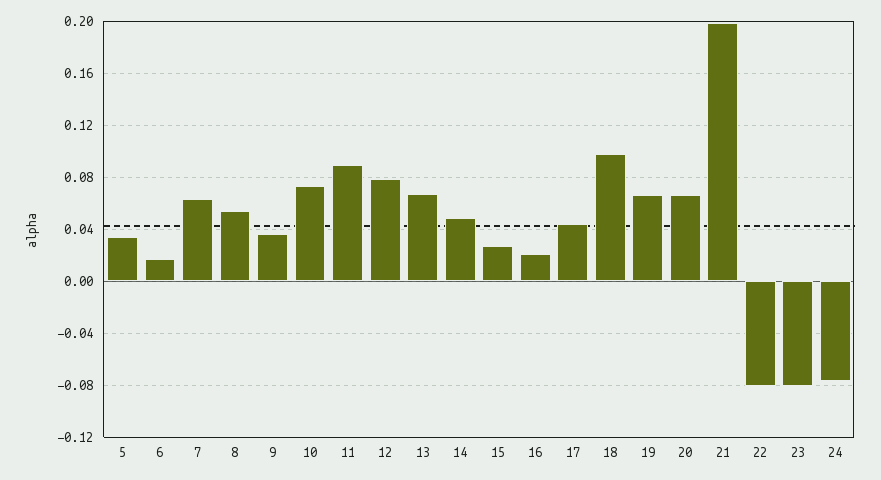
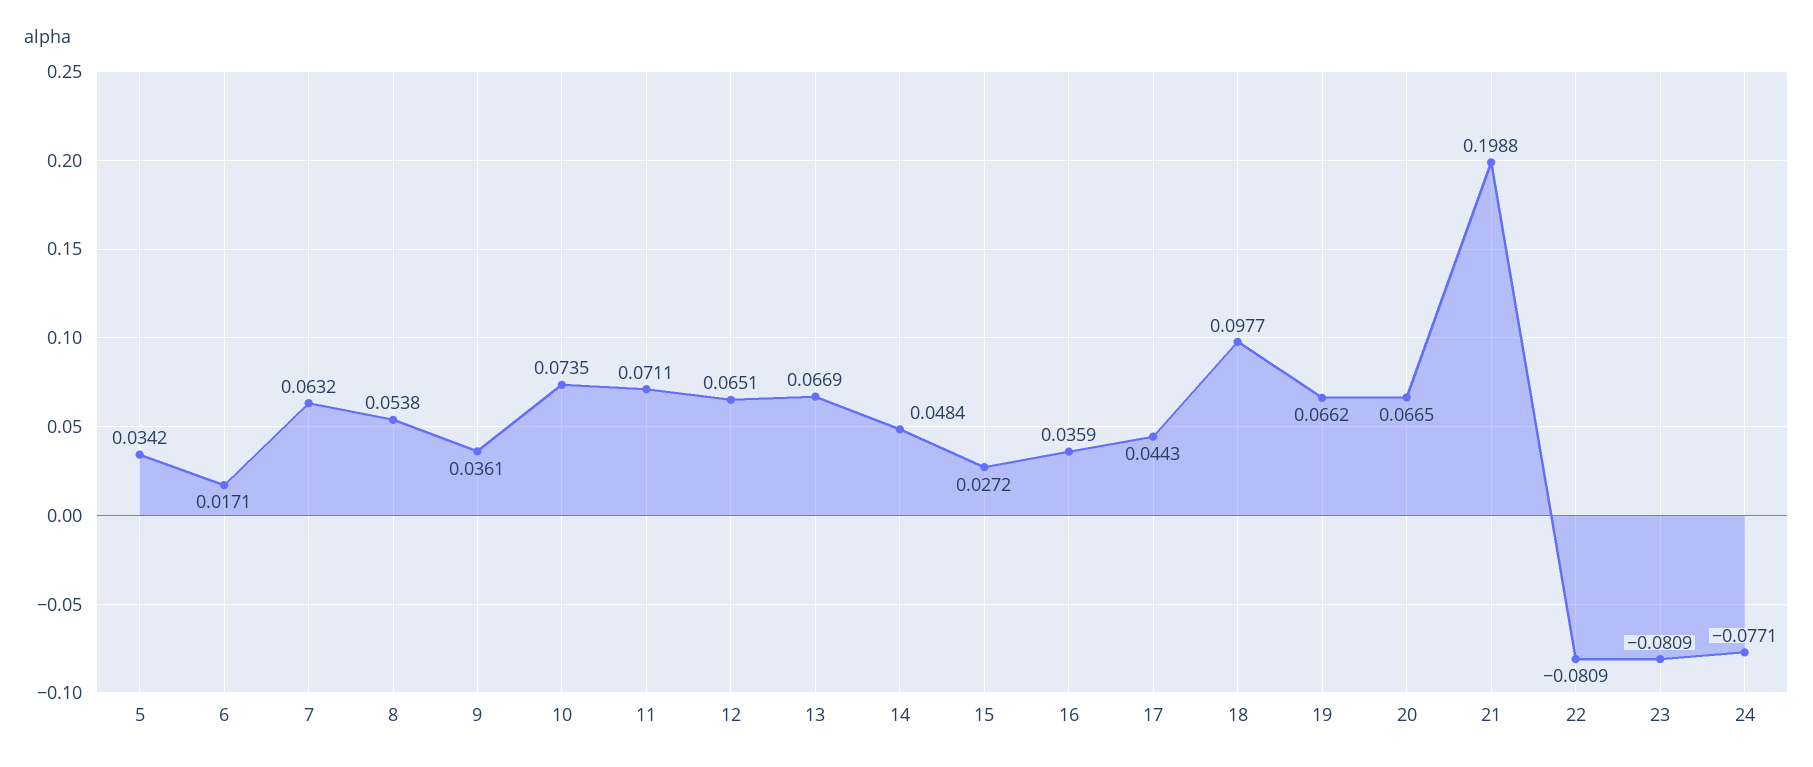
  {
    "5": 0.0342,
    "6": 0.0171,
    "7": 0.0632,
    "8": 0.0538,
    "9": 0.0361,
    "10": 0.0735,
-   "11": 0.09,
+   "11": 0.0711,
-   "12": 0.08,
+   "12": 0.0651,
    "13": 0.0669,
    "14": 0.0484,
    "15": 0.0272,
-   "16": 0.02,
+   "16": 0.0359,
    "17": 0.0443,
    "18": 0.0977,
    "19": 0.0662,
    "20": 0.0665,
    "21": 0.1988,
    "22": -0.0809,
    "23": -0.0809,
    "24": -0.0771
  }

